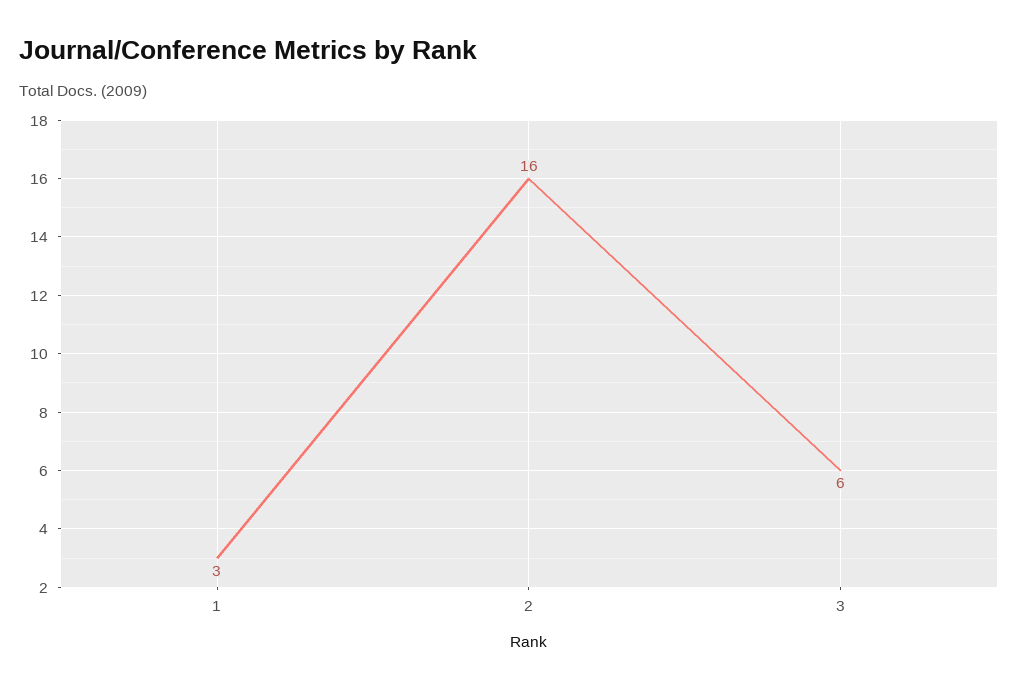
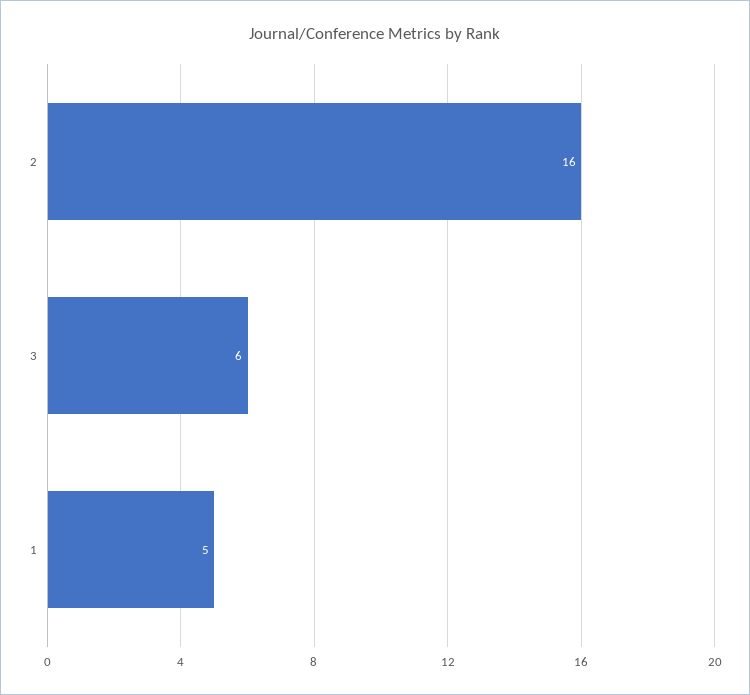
  {
-   "1": 3,
+   "1": 5,
    "2": 16,
    "3": 6
  }

